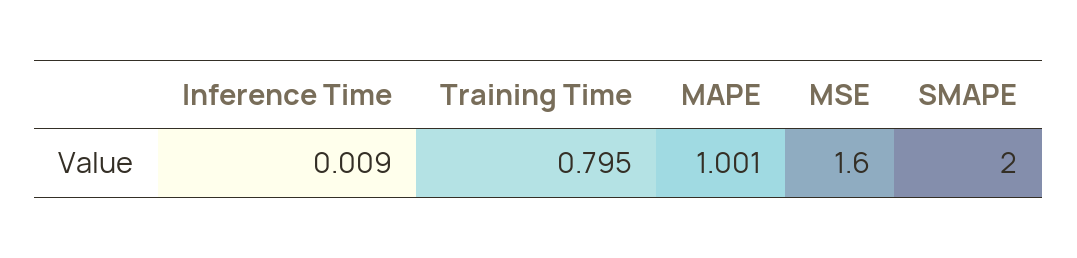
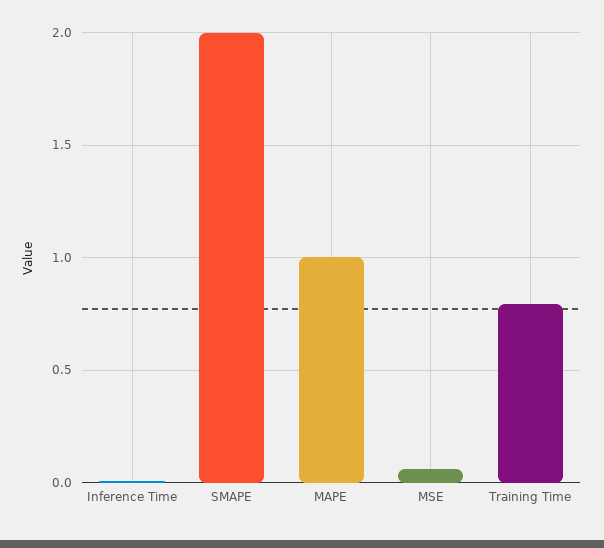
  {
    "Inference Time": 0.009,
    "Training Time": 0.795,
    "MAPE": 1.001,
-   "MSE": 1.6,
+   "MSE": 0.05,
    "SMAPE": 2
  }

